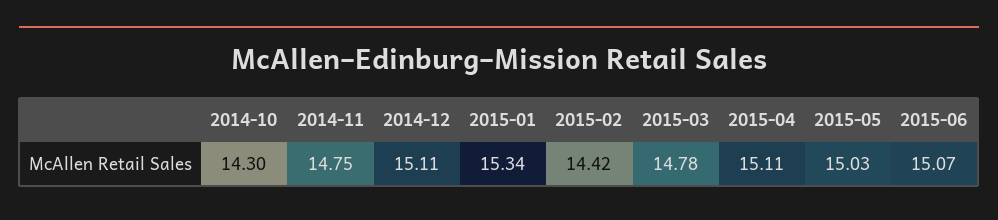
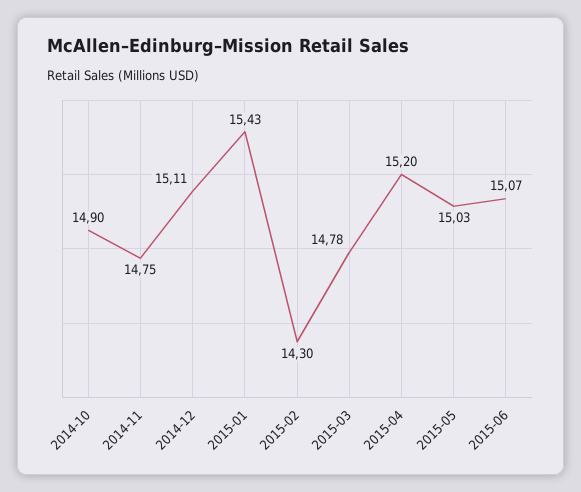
  {
-   "2014-10": 14.3,
+   "2014-10": 14.9,
    "2014-11": 14.75,
    "2014-12": 15.11,
-   "2015-01": 15.34,
+   "2015-01": 15.43,
-   "2015-02": 14.42,
+   "2015-02": 14.3,
    "2015-03": 14.78,
-   "2015-04": 15.11,
+   "2015-04": 15.2,
    "2015-05": 15.03,
    "2015-06": 15.07
  }

